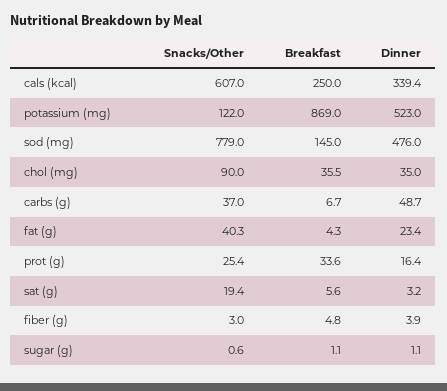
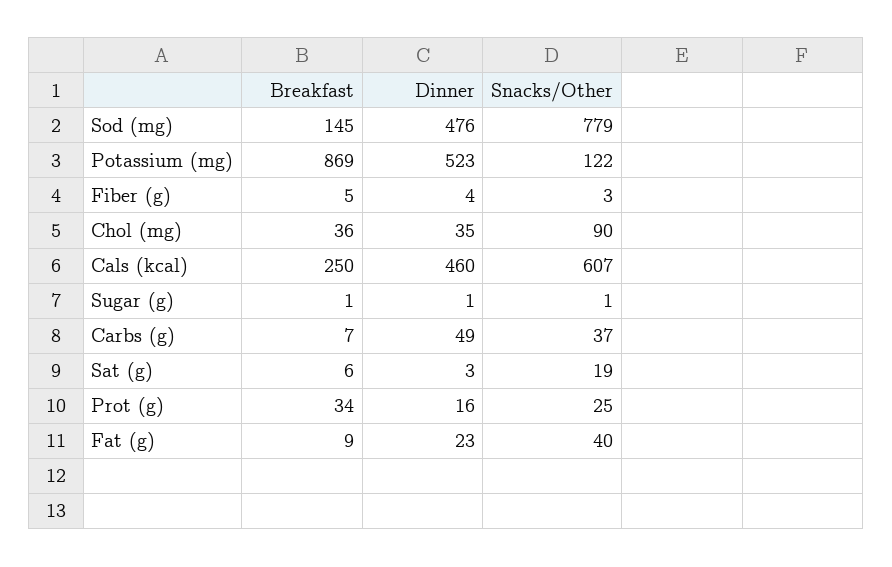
  {
    "Snacks/Other": {
      "cals (kcal)": 607,
      "potassium (mg)": 122,
      "sod (mg)": 779,
      "chol (mg)": 90,
      "carbs (g)": 37,
      "fat (g)": 40.3,
      "prot (g)": 25.4,
      "sat (g)": 19.4,
      "fiber (g)": 3,
      "sugar (g)": 0.6
    },
    "Breakfast": {
      "cals (kcal)": 250,
      "potassium (mg)": 869,
      "sod (mg)": 145,
      "chol (mg)": 35.5,
      "carbs (g)": 6.7,
-     "fat (g)": 4.3,
+     "fat (g)": 9,
      "prot (g)": 33.6,
      "sat (g)": 5.6,
      "fiber (g)": 4.8,
      "sugar (g)": 1.1
    },
    "Dinner": {
-     "cals (kcal)": 339.4,
+     "cals (kcal)": 460,
      "potassium (mg)": 523,
      "sod (mg)": 476,
      "chol (mg)": 35,
      "carbs (g)": 48.7,
      "fat (g)": 23.4,
      "prot (g)": 16.4,
      "sat (g)": 3.2,
      "fiber (g)": 3.9,
      "sugar (g)": 1.1
    }
  }

